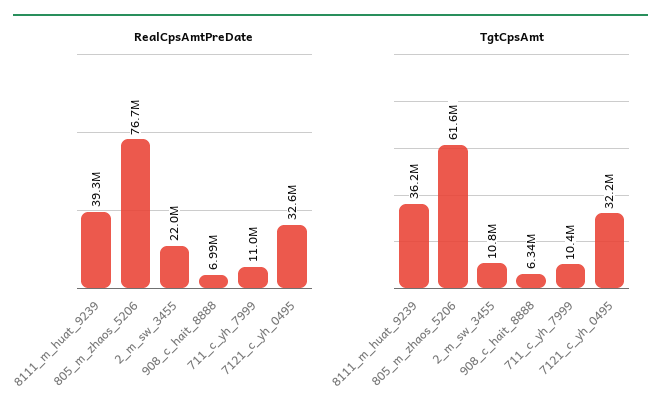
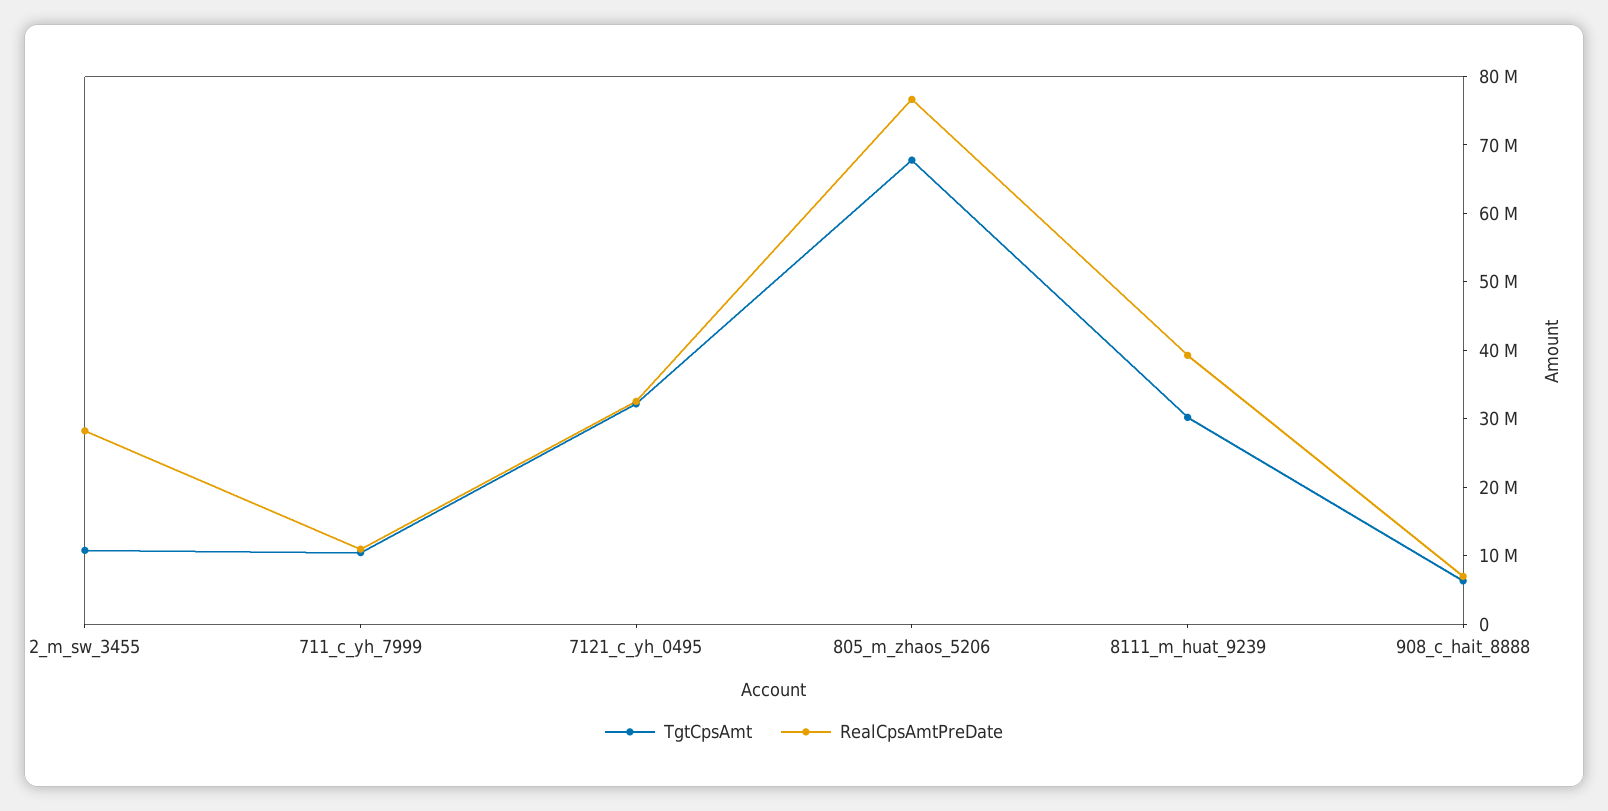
  {
    "RealCpsAmtPreDate": {
      "8111_m_huat_9239": 39300000,
      "805_m_zhaos_5206": 76700000,
-     "2_m_sw_3455": 22000000,
+     "2_m_sw_3455": 28000000,
      "908_c_hait_8888": 6990000,
      "711_c_yh_7999": 11000000,
      "7121_c_yh_0495": 32600000
    },
    "TgtCpsAmt": {
-     "8111_m_huat_9239": 36200000,
+     "8111_m_huat_9239": 30000000,
-     "805_m_zhaos_5206": 61600000,
+     "805_m_zhaos_5206": 68000000,
      "2_m_sw_3455": 10800000,
      "908_c_hait_8888": 6340000,
      "711_c_yh_7999": 10400000,
      "7121_c_yh_0495": 32200000
    }
  }

